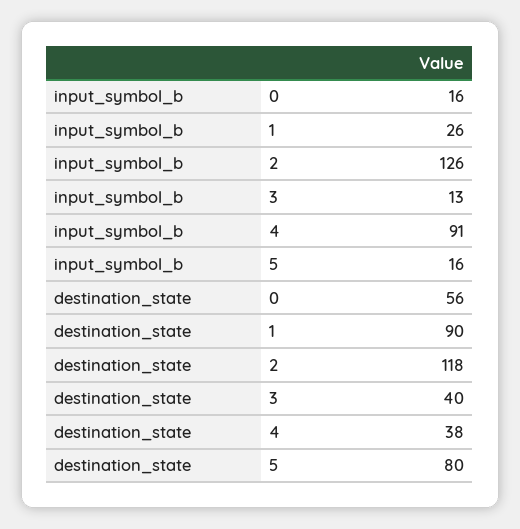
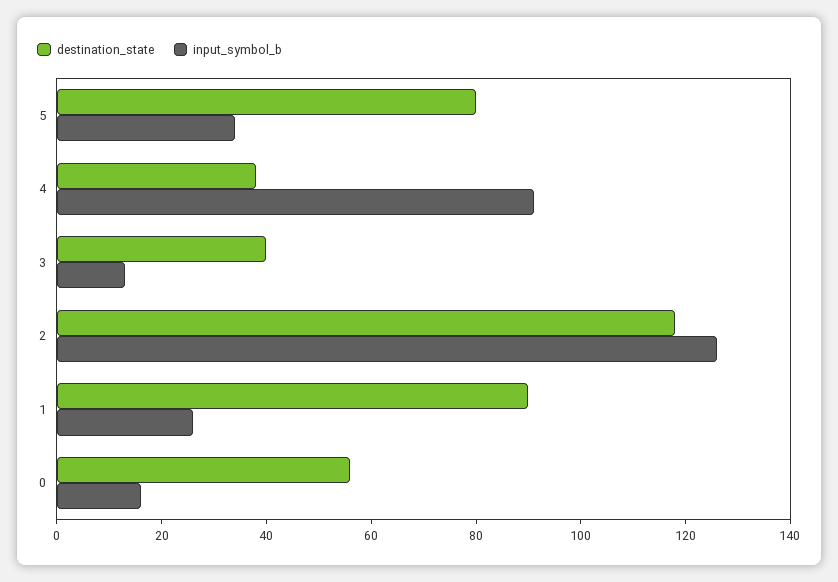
  {
    "input_symbol_b": {
      "0": 16,
      "1": 26,
      "2": 126,
      "3": 13,
      "4": 91,
-     "5": 16
+     "5": 35
    },
    "destination_state": {
      "0": 56,
      "1": 90,
      "2": 118,
      "3": 40,
      "4": 38,
      "5": 80
    }
  }

